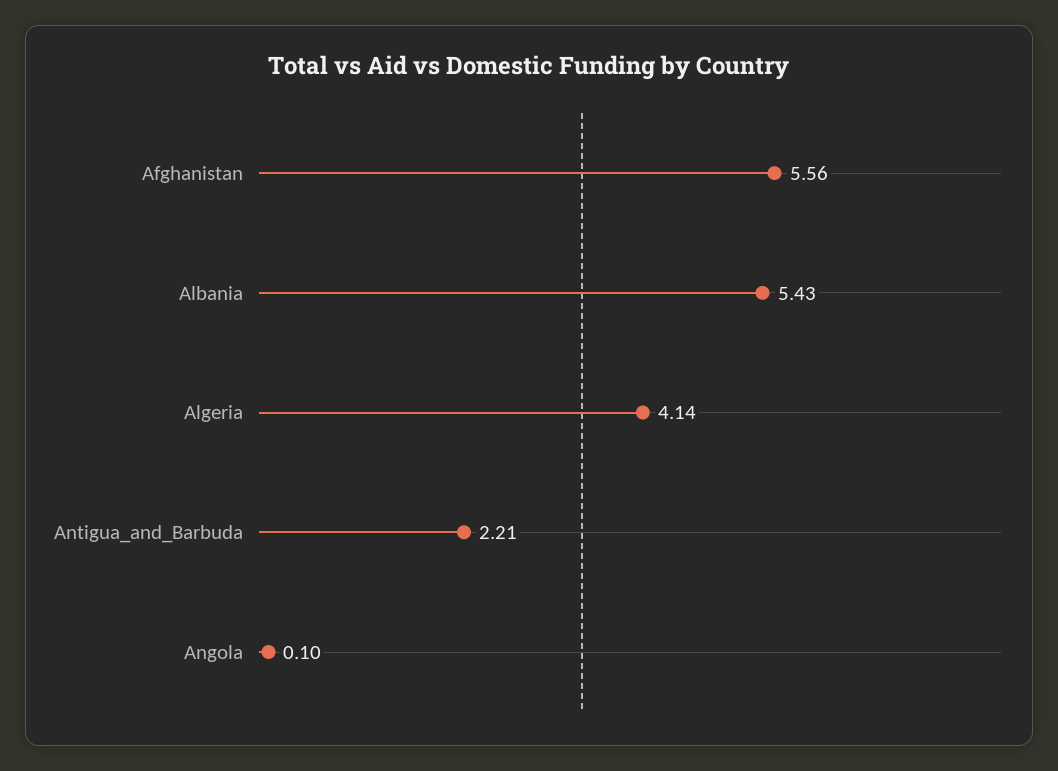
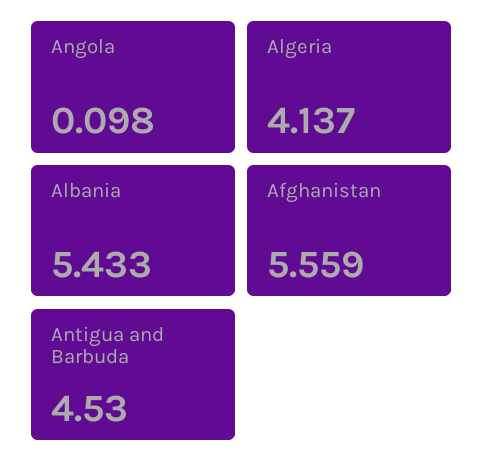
  {
    "Afghanistan": 5.559,
    "Albania": 5.433,
    "Algeria": 4.137,
-   "Antigua_and_Barbuda": 2.21,
+   "Antigua_and_Barbuda": 4.53,
    "Angola": 0.098
  }

